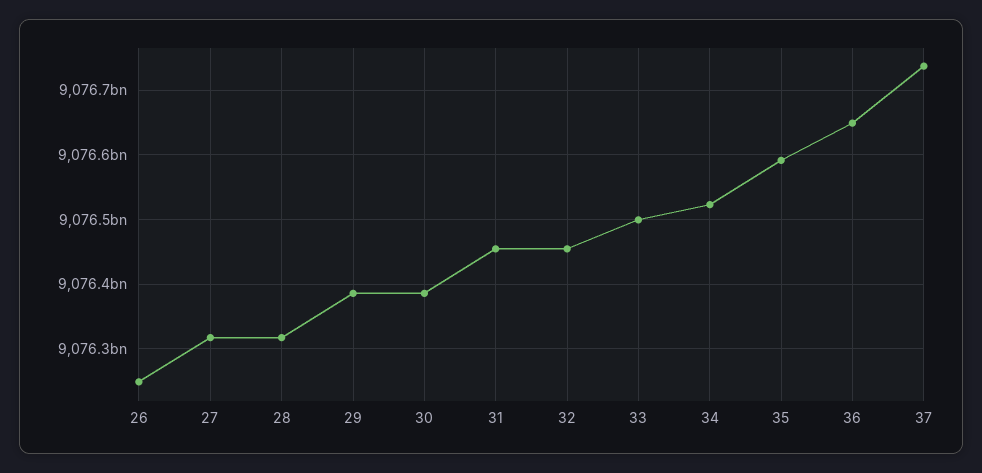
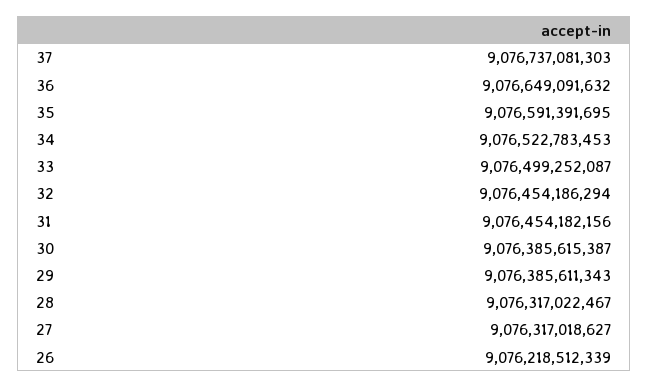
  {
-   "26": 9076250000000,
+   "26": 9076218512339,
    "27": 9076317018627,
    "28": 9076317022467,
    "29": 9076385611343,
    "30": 9076385615387,
    "31": 9076454182156,
    "32": 9076454186294,
    "33": 9076499252087,
    "34": 9076522783453,
    "35": 9076591391695,
    "36": 9076649091632,
    "37": 9076737081303
  }

